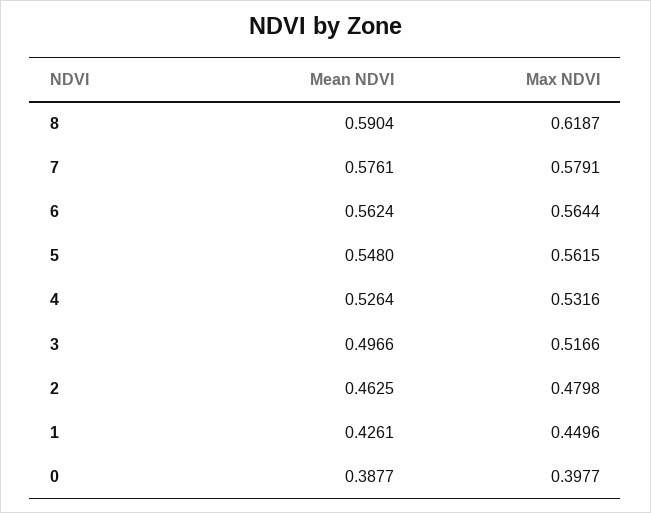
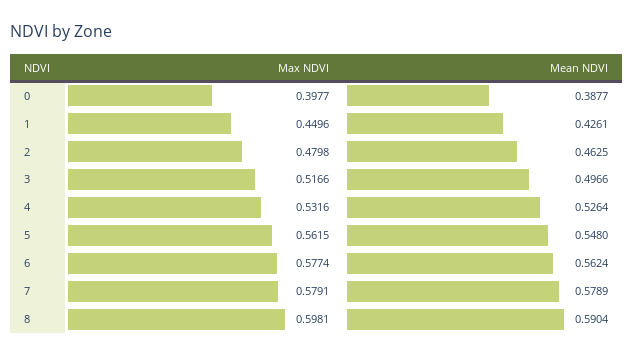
  {
    "Mean NDVI": {
      "8": 0.5904,
-     "7": 0.5761,
+     "7": 0.5789,
      "6": 0.5624,
      "5": 0.548,
      "4": 0.5264,
      "3": 0.4966,
      "2": 0.4625,
      "1": 0.4261,
      "0": 0.3877
    },
    "Max NDVI": {
-     "8": 0.6187,
+     "8": 0.5981,
      "7": 0.5791,
-     "6": 0.5644,
+     "6": 0.5774,
      "5": 0.5615,
      "4": 0.5316,
      "3": 0.5166,
      "2": 0.4798,
      "1": 0.4496,
      "0": 0.3977
    }
  }

